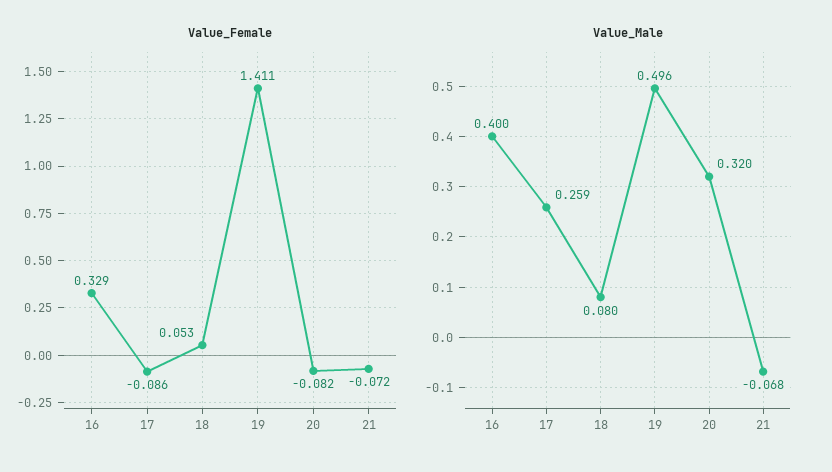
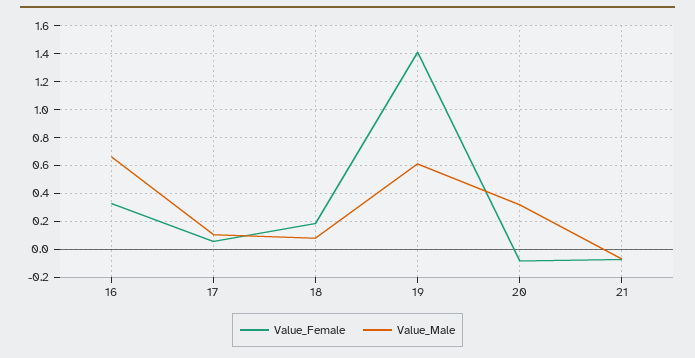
  {
    "Value_Female": {
      "16": 0.329,
-     "17": -0.086,
+     "17": 0.05,
-     "18": 0.053,
+     "18": 0.2,
      "19": 1.411,
      "20": -0.082,
      "21": -0.072
    },
    "Value_Male": {
-     "16": 0.4,
+     "16": 0.65,
-     "17": 0.259,
+     "17": 0.1,
      "18": 0.08,
-     "19": 0.496,
+     "19": 0.6,
      "20": 0.32,
      "21": -0.068
    }
  }

